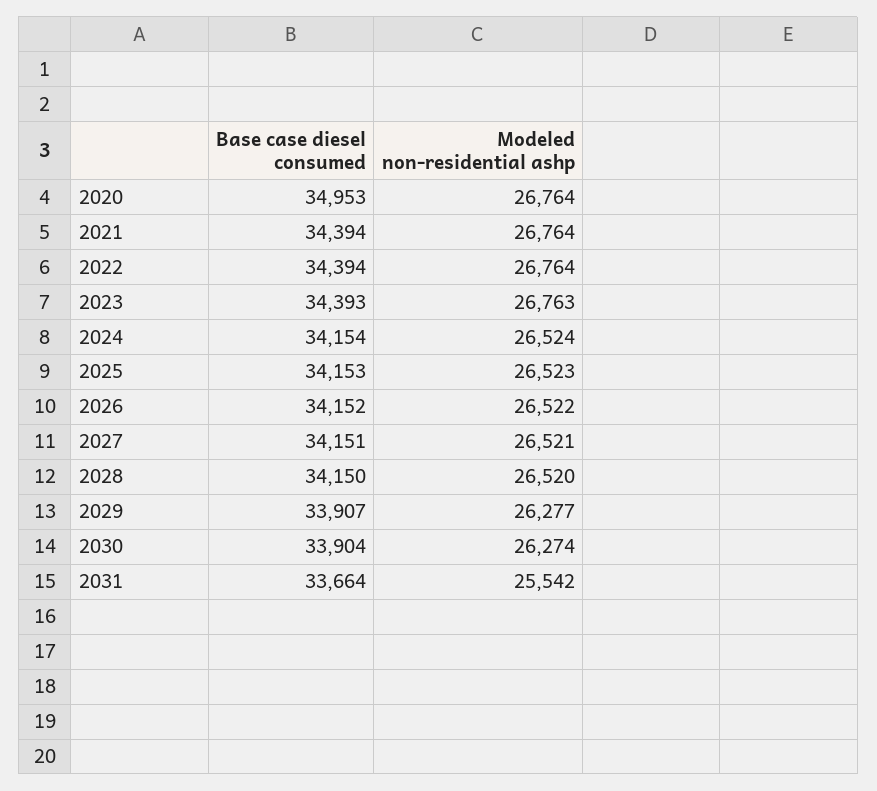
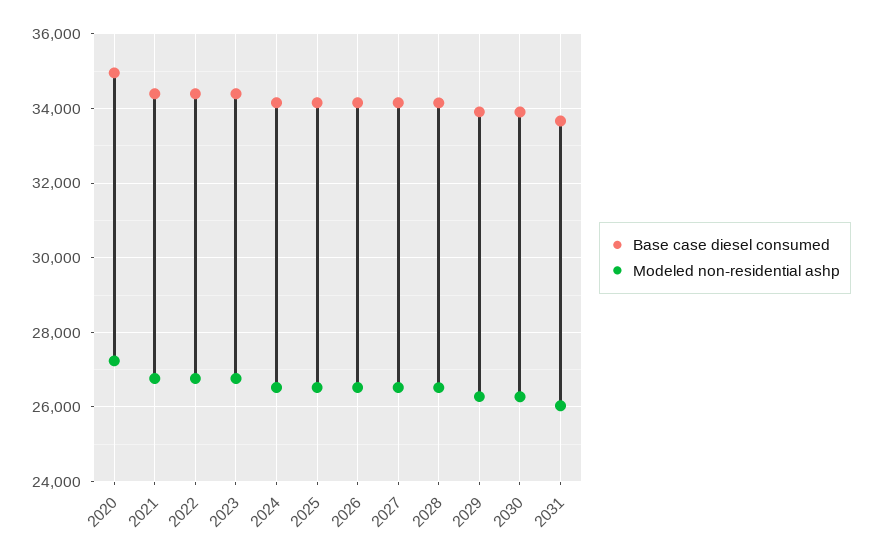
  {
    "Base case diesel consumed": {
      "2020": 34953,
      "2021": 34394,
      "2022": 34394,
      "2023": 34393,
      "2024": 34154,
      "2025": 34153,
      "2026": 34152,
      "2027": 34151,
      "2028": 34150,
      "2029": 33907,
      "2030": 33904,
      "2031": 33664
    },
    "Modeled non-residential ashp": {
-     "2020": 26764,
+     "2020": 27200,
      "2021": 26764,
      "2022": 26764,
      "2023": 26763,
      "2024": 26524,
      "2025": 26523,
      "2026": 26522,
      "2027": 26521,
      "2028": 26520,
      "2029": 26277,
      "2030": 26274,
-     "2031": 25542
+     "2031": 26000
    }
  }

